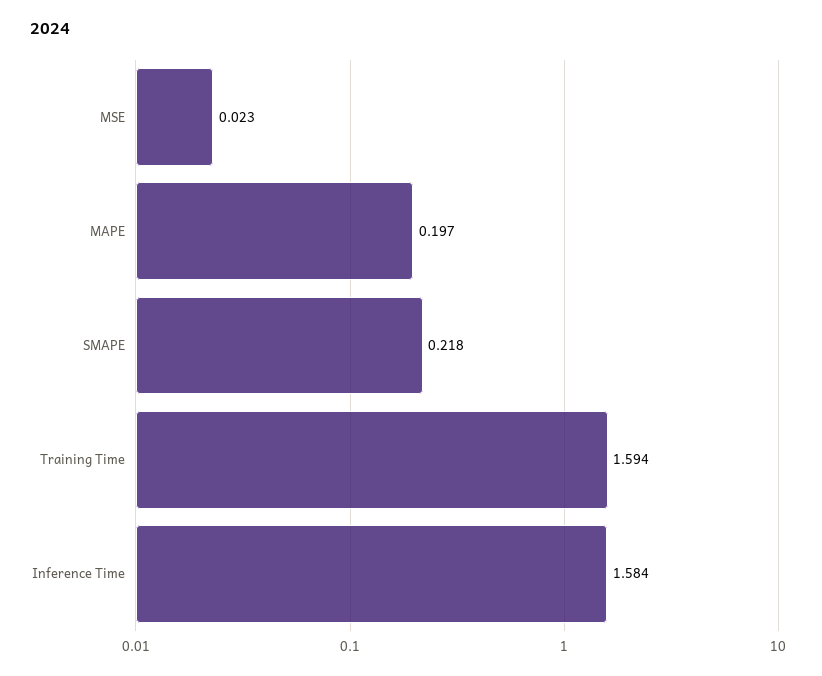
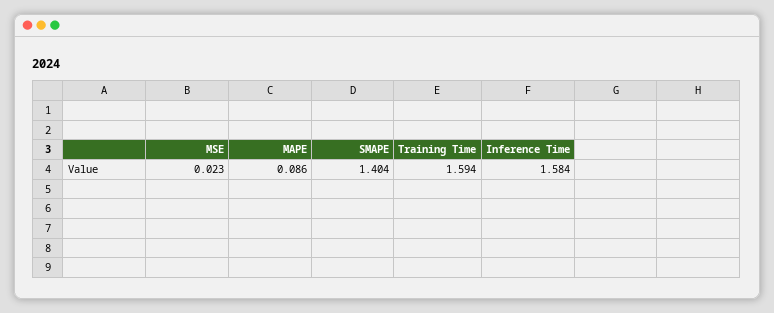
  {
    "MSE": 0.023,
-   "MAPE": 0.197,
+   "MAPE": 0.086,
-   "SMAPE": 0.218,
+   "SMAPE": 1.404,
    "Training Time": 1.594,
    "Inference Time": 1.584
  }

